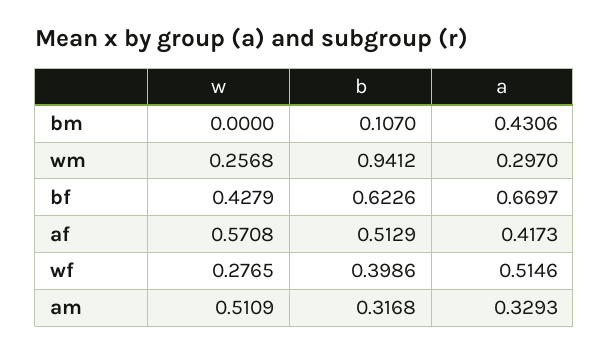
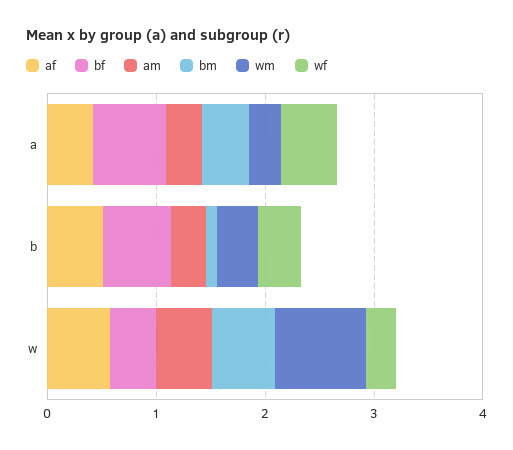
  {
    "bm": {
-     "w": 0,
+     "w": 0.6,
      "b": 0.107,
      "a": 0.4306
    },
    "wm": {
-     "w": 0.2568,
+     "w": 0.8,
-     "b": 0.9412,
+     "b": 0.4,
      "a": 0.297
    },
    "bf": {
      "w": 0.4279,
      "b": 0.6226,
      "a": 0.6697
    },
    "af": {
      "w": 0.5708,
      "b": 0.5129,
      "a": 0.4173
    },
    "wf": {
      "w": 0.2765,
      "b": 0.3986,
      "a": 0.5146
    },
    "am": {
      "w": 0.5109,
      "b": 0.3168,
      "a": 0.3293
    }
  }

